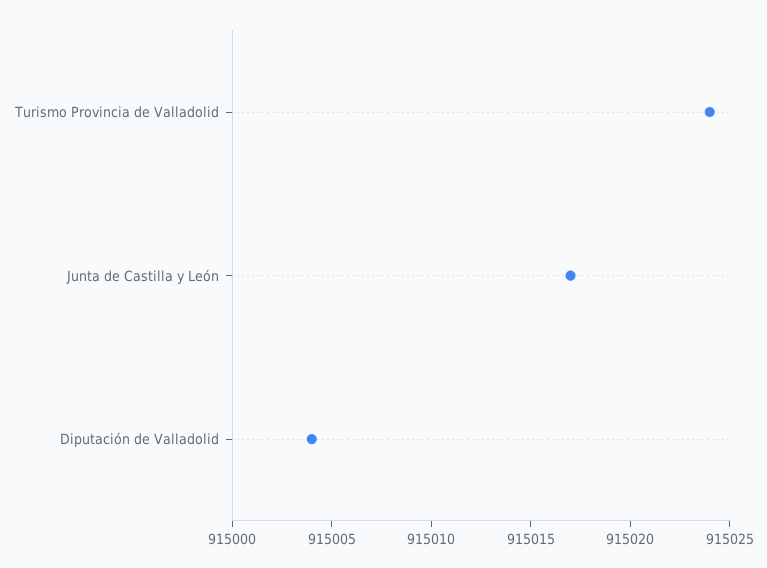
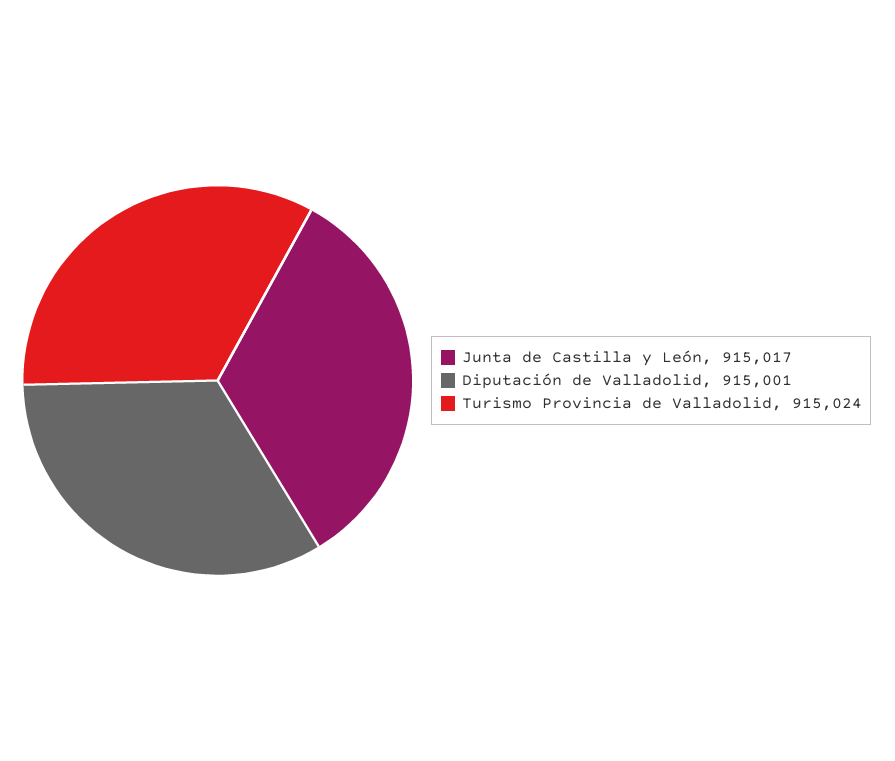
  {
    "Turismo Provincia de Valladolid": 915024,
    "Junta de Castilla y León": 915017,
-   "Diputación de Valladolid": 915004
+   "Diputación de Valladolid": 915001
  }

